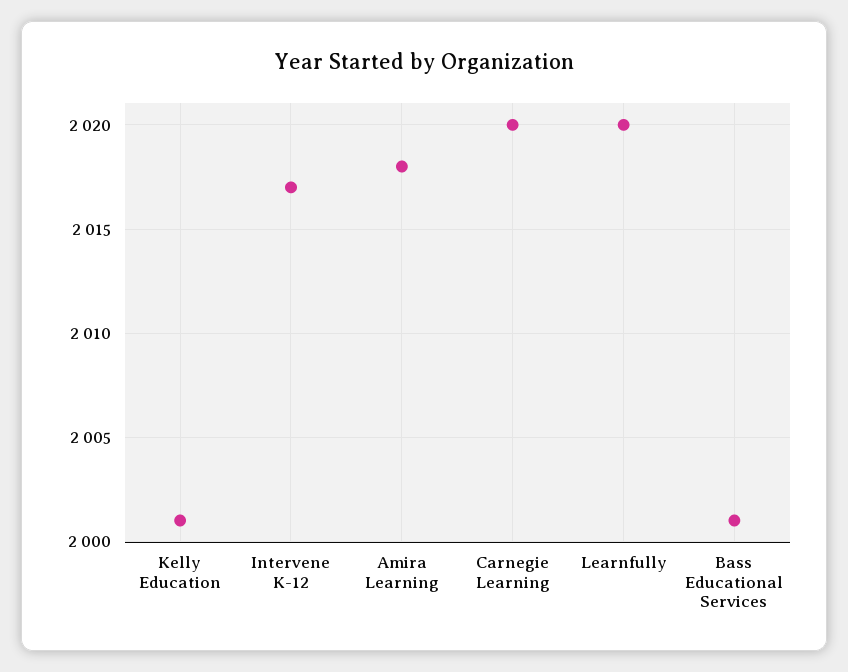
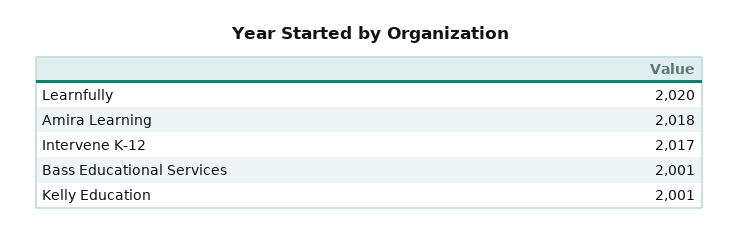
  {
    "Kelly Education": 2001,
    "Intervene K-12": 2017,
    "Amira Learning": 2018,
-   "Carnegie Learning": 2020,
    "Learnfully": 2020,
    "Bass Educational Services": 2001
  }

